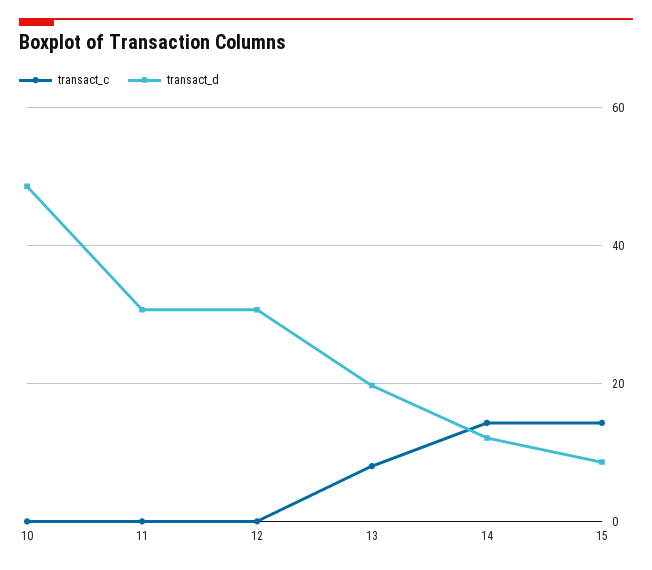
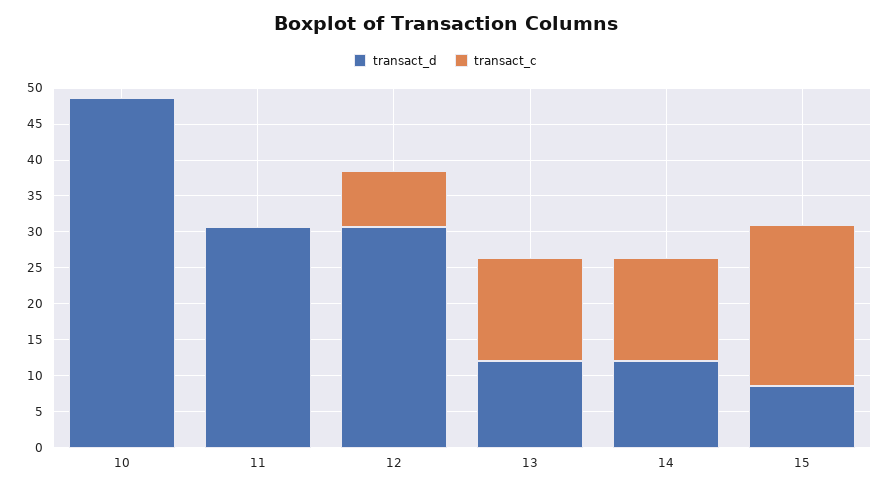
  {
    "transact_c": {
      "10": 0,
      "11": 0,
-     "12": 0,
+     "12": 7.5,
-     "13": 8,
+     "13": 15,
      "14": 14,
-     "15": 14
+     "15": 22.5
    },
    "transact_d": {
      "10": 48,
      "11": 30,
      "12": 30,
-     "13": 20,
+     "13": 12.5,
      "14": 12,
      "15": 8
    }
  }

